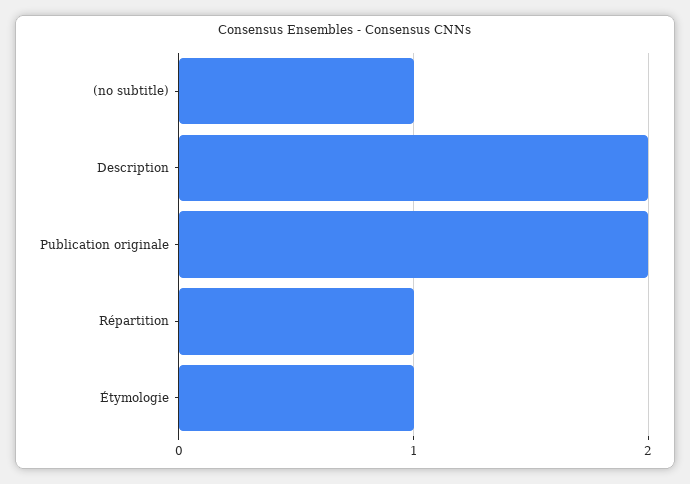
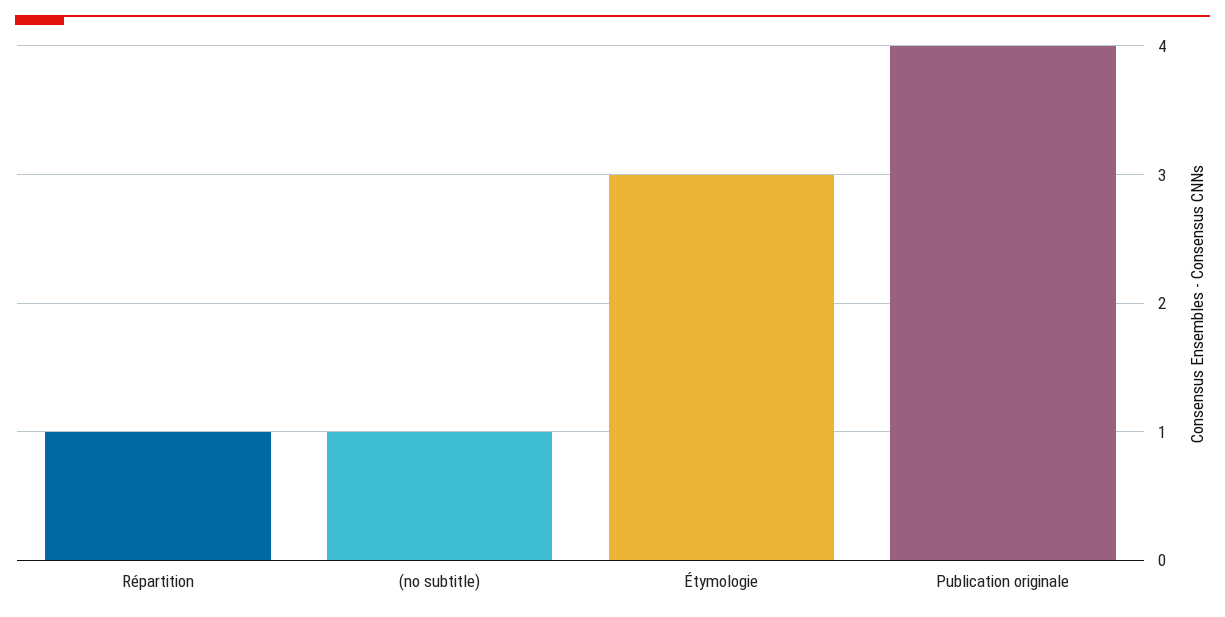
  {
    "(no subtitle)": 1,
-   "Description": 2,
-   "Publication originale": 2,
+   "Publication originale": 4,
    "Répartition": 1,
-   "Étymologie": 1
+   "Étymologie": 3
  }

